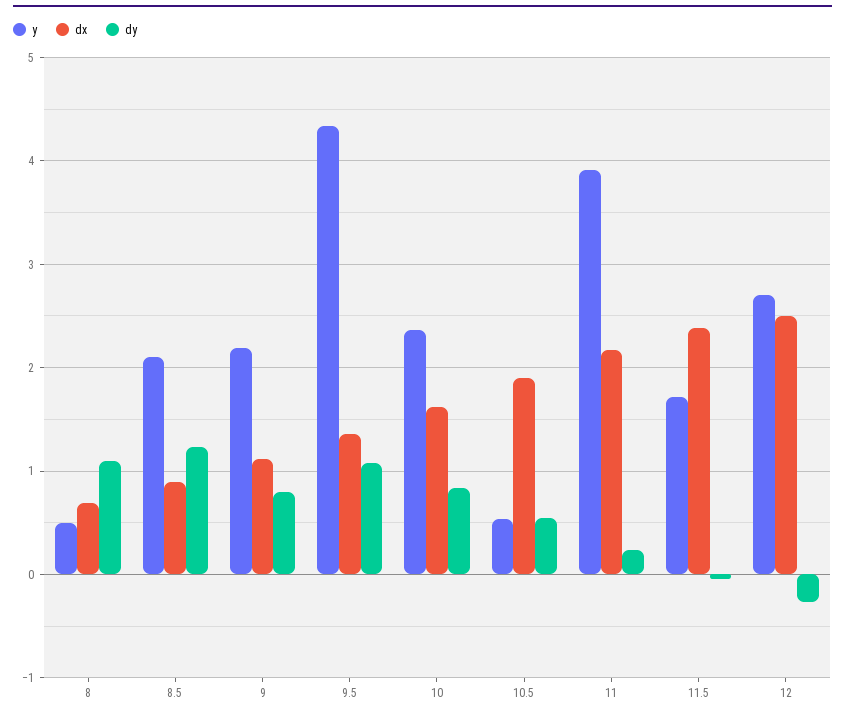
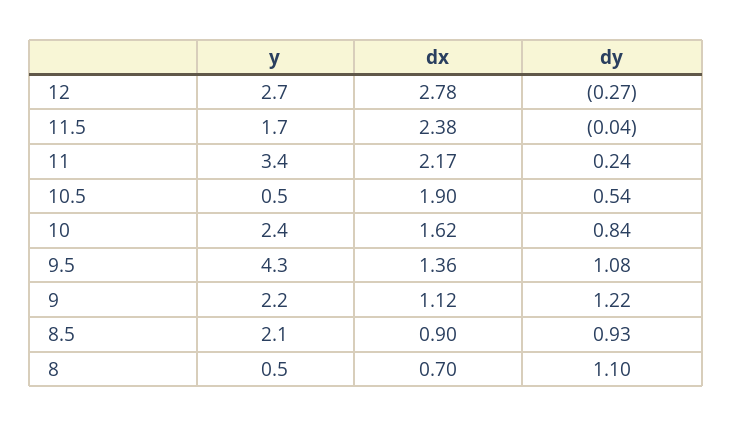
  {
    "y": {
      "8": 0.5,
      "8.5": 2.1,
      "9": 2.2,
      "9.5": 4.3,
      "10": 2.4,
      "10.5": 0.5,
-     "11": 3.9,
+     "11": 3.4,
      "11.5": 1.7,
      "12": 2.7
    },
    "dx": {
      "8": 0.7,
      "8.5": 0.9,
      "9": 1.12,
      "9.5": 1.36,
      "10": 1.62,
      "10.5": 1.9,
      "11": 2.17,
      "11.5": 2.38,
-     "12": 2.5
+     "12": 2.78
    },
    "dy": {
      "8": 1.1,
-     "8.5": 1.2,
+     "8.5": 0.93,
-     "9": 0.8,
+     "9": 1.22,
      "9.5": 1.08,
      "10": 0.84,
      "10.5": 0.54,
      "11": 0.24,
      "11.5": -0.04,
      "12": -0.27
    }
  }

